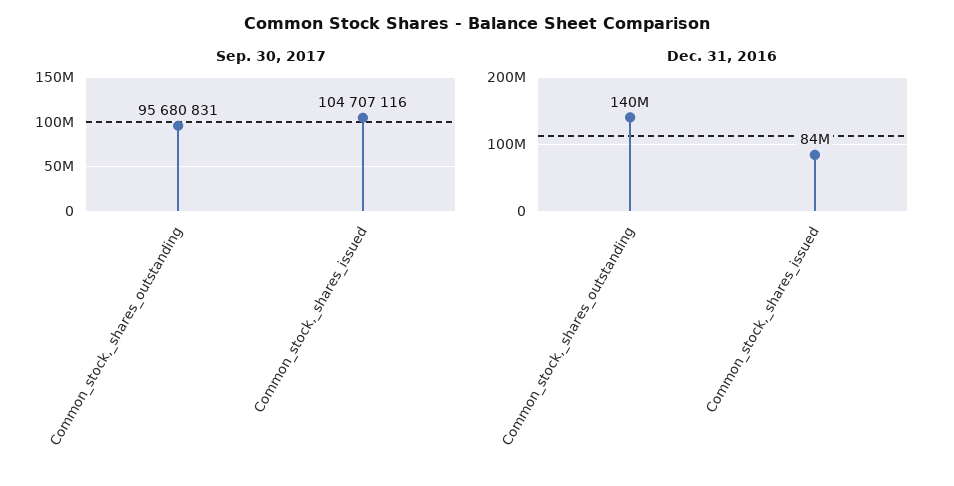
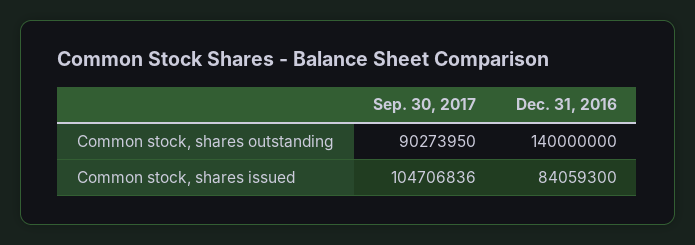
  {
    "Sep. 30, 2017": {
-     "Common_stock,_shares_outstanding": 95680831,
+     "Common_stock,_shares_outstanding": 90273950,
-     "Common_stock,_shares_issued": 104707116
+     "Common_stock,_shares_issued": 104706836
    },
    "Dec. 31, 2016": {
      "Common_stock,_shares_outstanding": 140000000,
      "Common_stock,_shares_issued": 84059300
    }
  }

